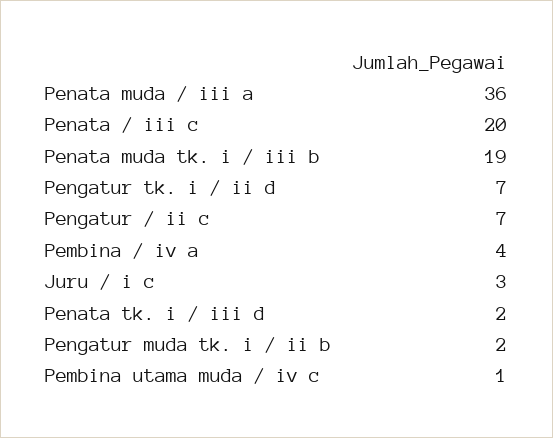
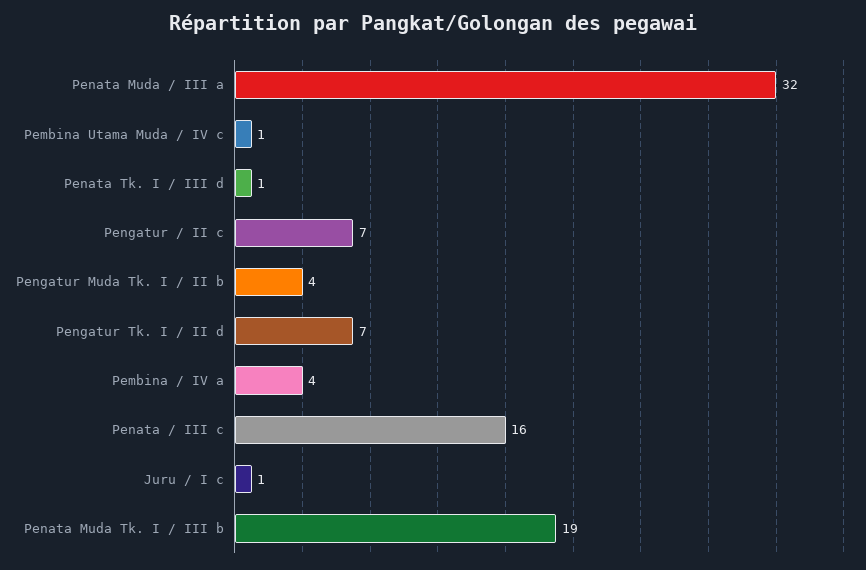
  {
-   "Penata muda / iii a": 36,
+   "Penata muda / iii a": 32,
-   "Penata / iii c": 20,
+   "Penata / iii c": 16,
    "Penata muda tk. i / iii b": 19,
    "Pengatur tk. i / ii d": 7,
    "Pengatur / ii c": 7,
    "Pembina / iv a": 4,
-   "Juru / i c": 3,
+   "Juru / i c": 1,
-   "Penata tk. i / iii d": 2,
+   "Penata tk. i / iii d": 1,
-   "Pengatur muda tk. i / ii b": 2,
+   "Pengatur muda tk. i / ii b": 4,
    "Pembina utama muda / iv c": 1
  }

